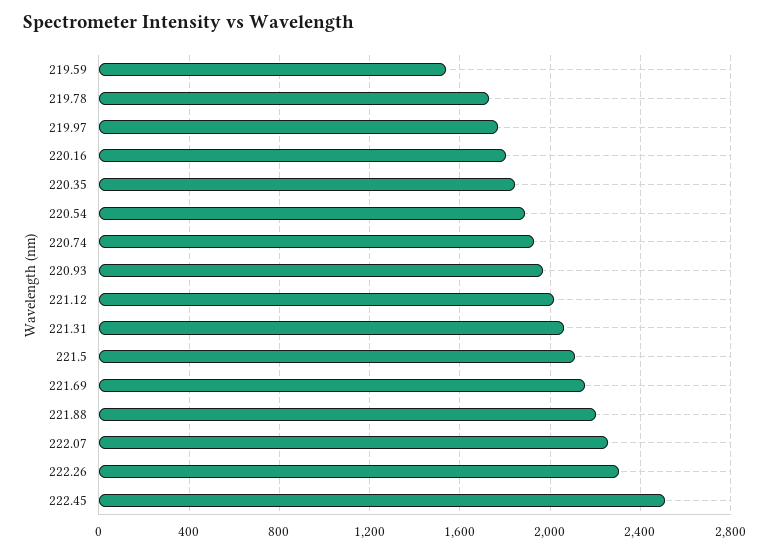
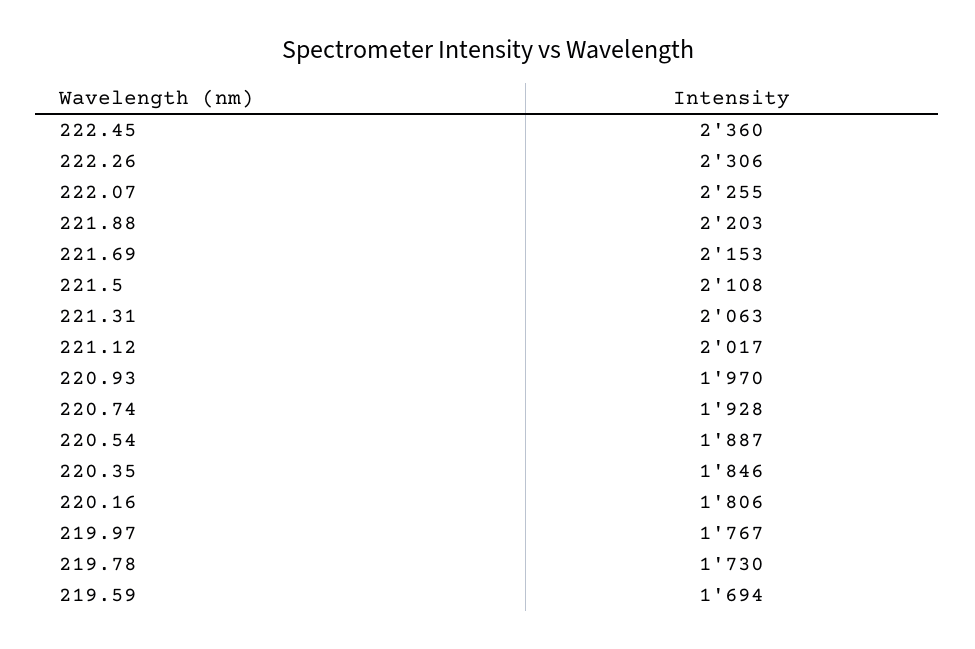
  {
-   "219.59": 1550,
+   "219.59": 1694,
    "219.78": 1730,
    "219.97": 1767,
    "220.16": 1806,
    "220.35": 1846,
    "220.54": 1887,
    "220.74": 1928,
    "220.93": 1970,
    "221.12": 2017,
    "221.31": 2063,
    "221.5": 2108,
    "221.69": 2153,
    "221.88": 2203,
    "222.07": 2255,
    "222.26": 2306,
-   "222.45": 2500
+   "222.45": 2360
  }

